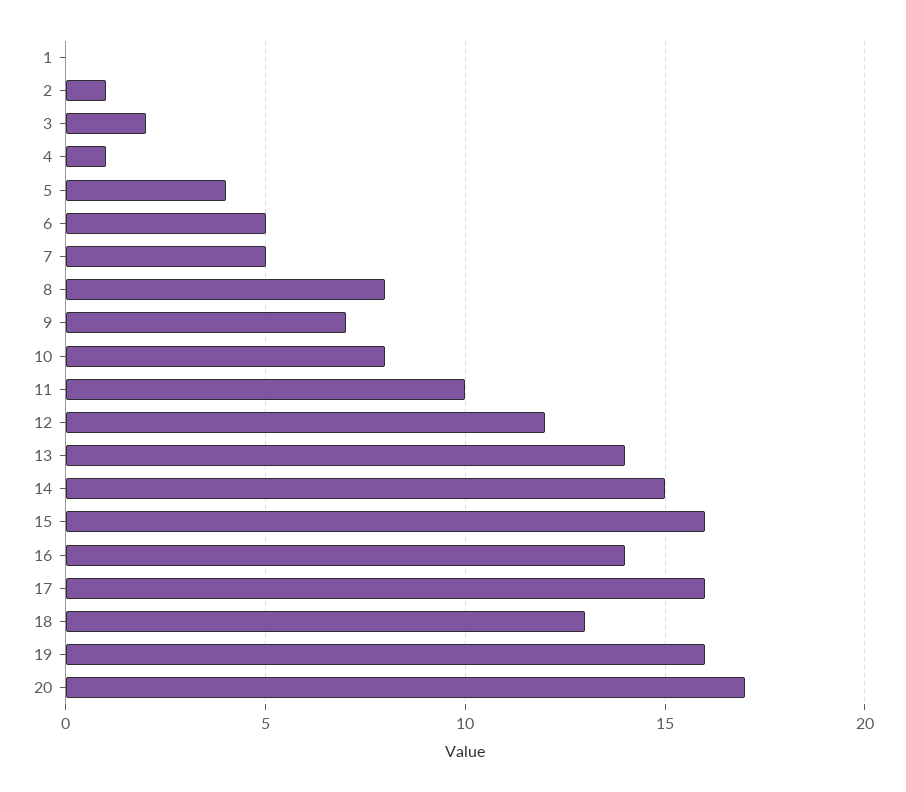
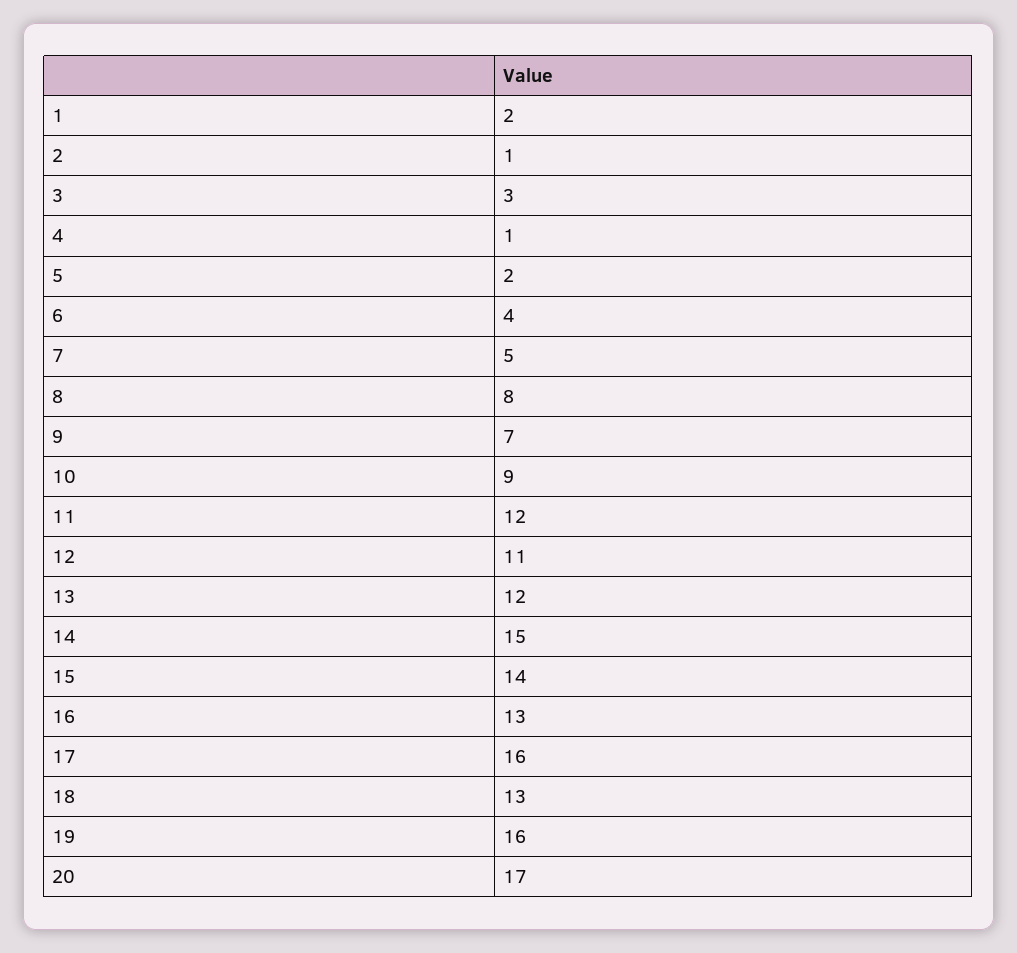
  {
-   "1": 0,
+   "1": 2,
    "2": 1,
-   "3": 2,
+   "3": 3,
    "4": 1,
-   "5": 4,
+   "5": 2,
-   "6": 5,
+   "6": 4,
    "7": 5,
    "8": 8,
    "9": 7,
-   "10": 8,
+   "10": 9,
-   "11": 10,
+   "11": 12,
-   "12": 12,
+   "12": 11,
-   "13": 14,
+   "13": 12,
    "14": 15,
-   "15": 16,
+   "15": 14,
-   "16": 14,
+   "16": 13,
    "17": 16,
    "18": 13,
    "19": 16,
    "20": 17
  }

